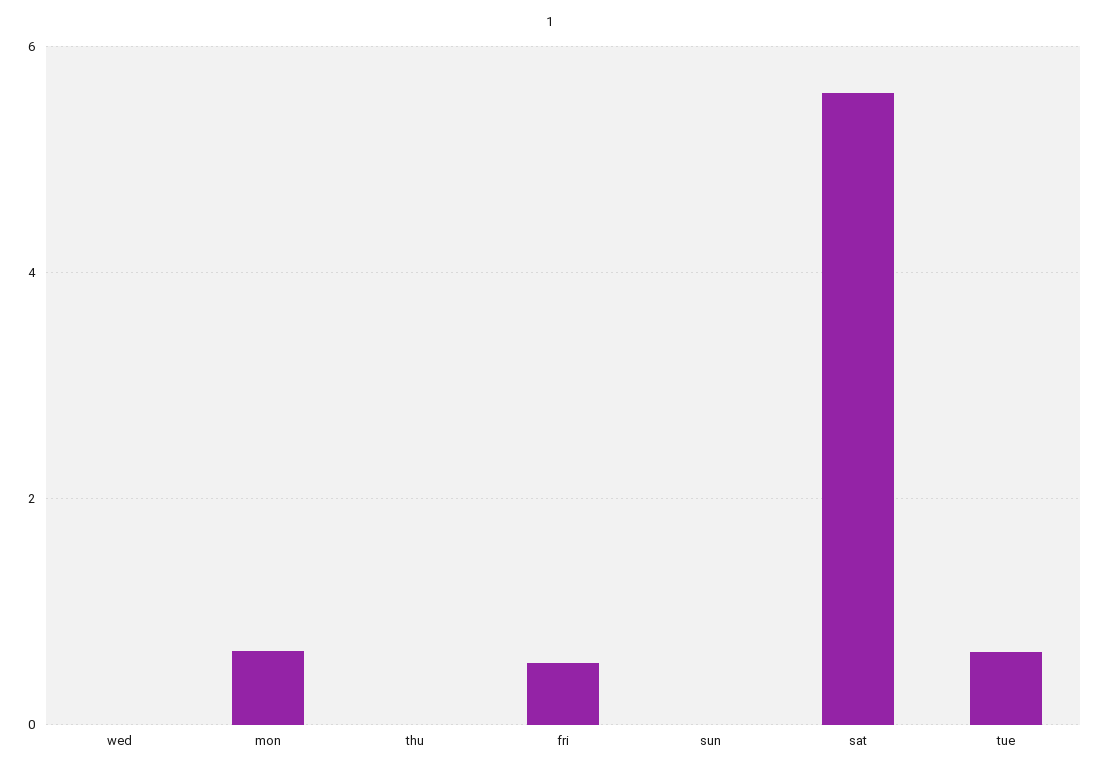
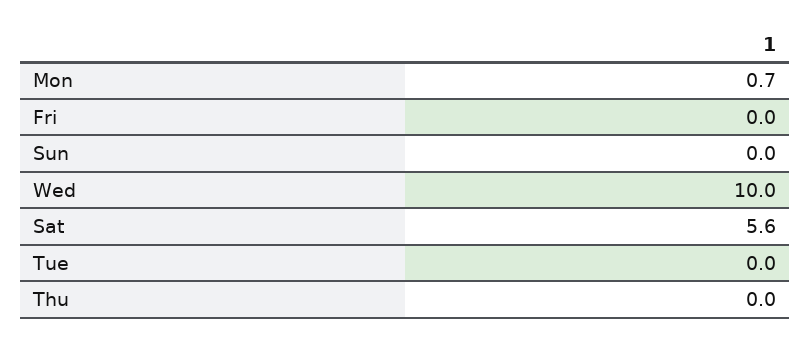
  {
-   "wed": 0,
+   "wed": 10,
    "mon": 0.7,
    "thu": 0,
-   "fri": 0.6,
+   "fri": 0,
    "sun": 0,
    "sat": 5.6,
-   "tue": 0.6
+   "tue": 0
  }

